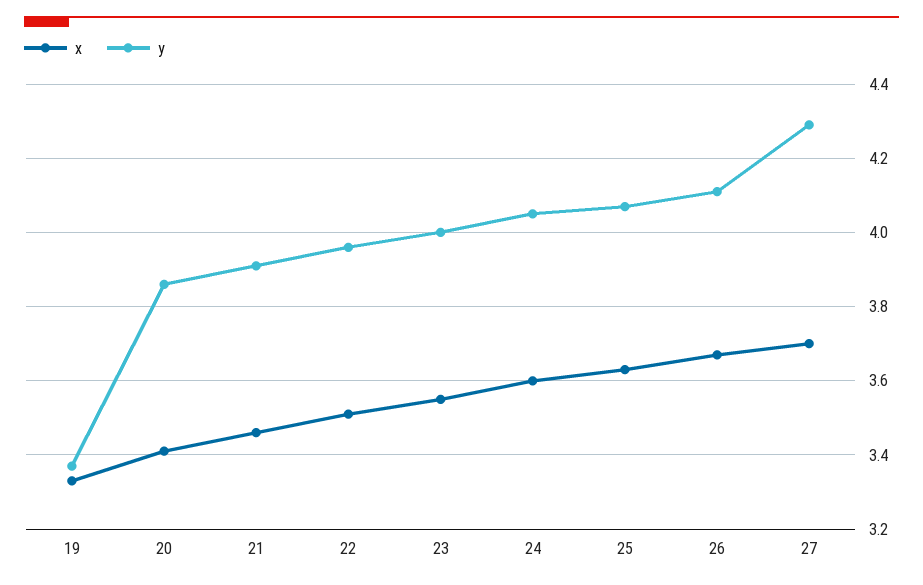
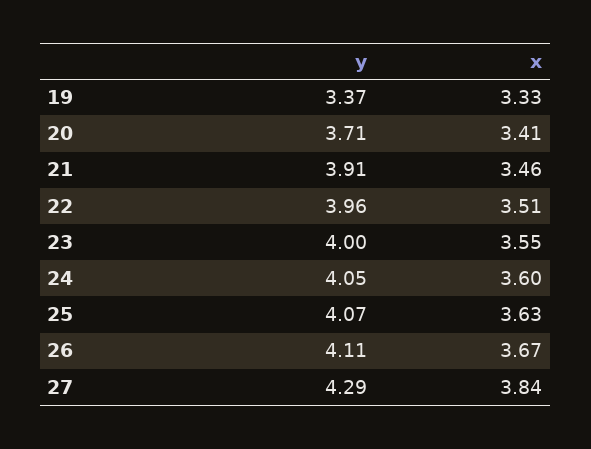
  {
    "x": {
      "19": 3.33,
      "20": 3.41,
      "21": 3.46,
      "22": 3.51,
      "23": 3.55,
      "24": 3.6,
      "25": 3.63,
      "26": 3.67,
-     "27": 3.7
+     "27": 3.84
    },
    "y": {
      "19": 3.37,
-     "20": 3.85,
+     "20": 3.71,
      "21": 3.91,
      "22": 3.96,
      "23": 4,
      "24": 4.05,
      "25": 4.07,
      "26": 4.11,
      "27": 4.29
    }
  }

